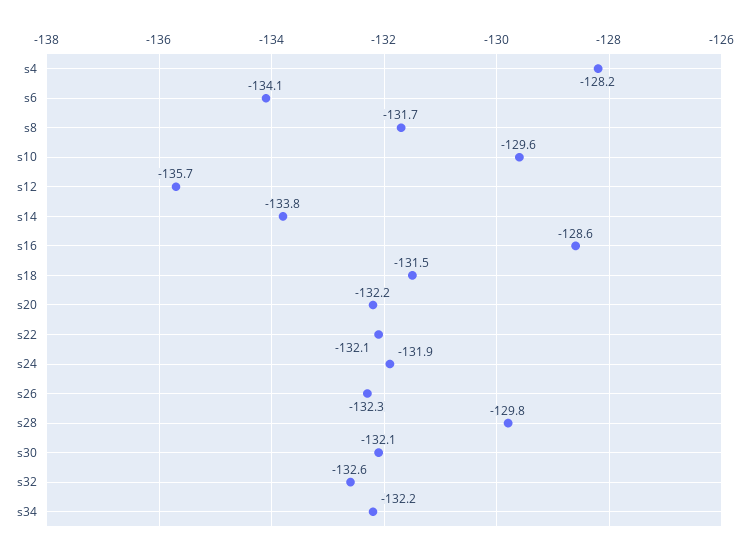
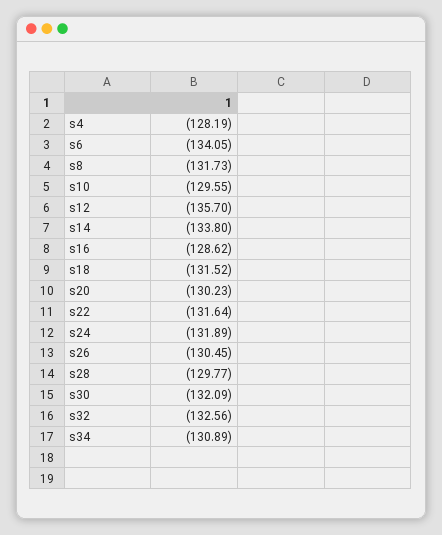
  {
    "s4": -128.19,
    "s6": -134.05,
    "s8": -131.73,
    "s10": -129.55,
    "s12": -135.7,
    "s14": -133.8,
    "s16": -128.62,
    "s18": -131.52,
-   "s20": -132.2,
+   "s20": -130.23,
-   "s22": -132.1,
+   "s22": -131.64,
    "s24": -131.89,
-   "s26": -132.3,
+   "s26": -130.45,
    "s28": -129.77,
    "s30": -132.09,
    "s32": -132.56,
-   "s34": -132.2
+   "s34": -130.89
  }

